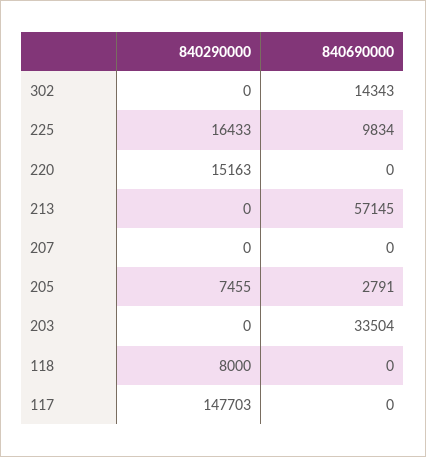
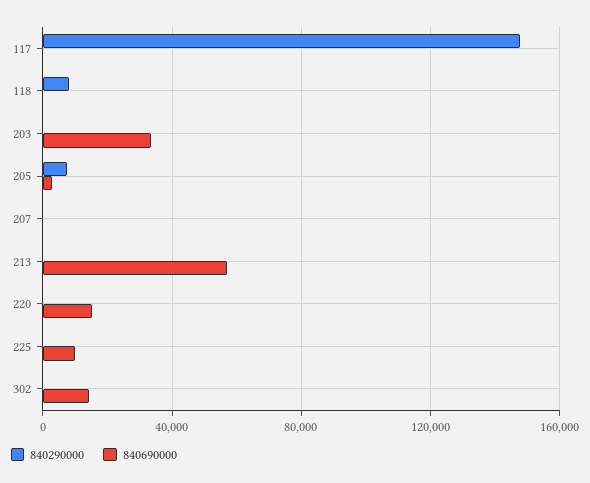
  {
    "840290000": {
      "302": 0,
-     "225": 16433,
+     "225": 0,
-     "220": 15163,
+     "220": 0,
      "213": 0,
      "207": 0,
      "205": 7455,
      "203": 0,
      "118": 8000,
      "117": 147703
    },
    "840690000": {
      "302": 14343,
      "225": 9834,
-     "220": 0,
+     "220": 15000,
      "213": 57145,
      "207": 0,
      "205": 2791,
      "203": 33504,
      "118": 0,
      "117": 0
    }
  }

